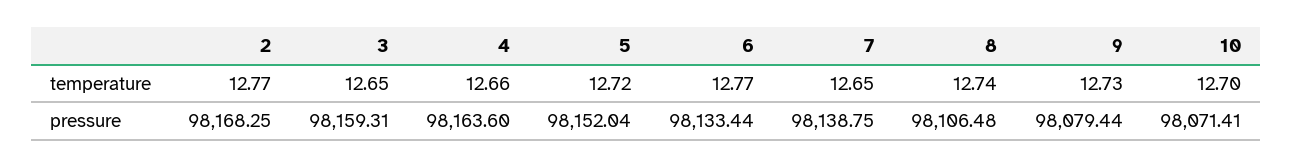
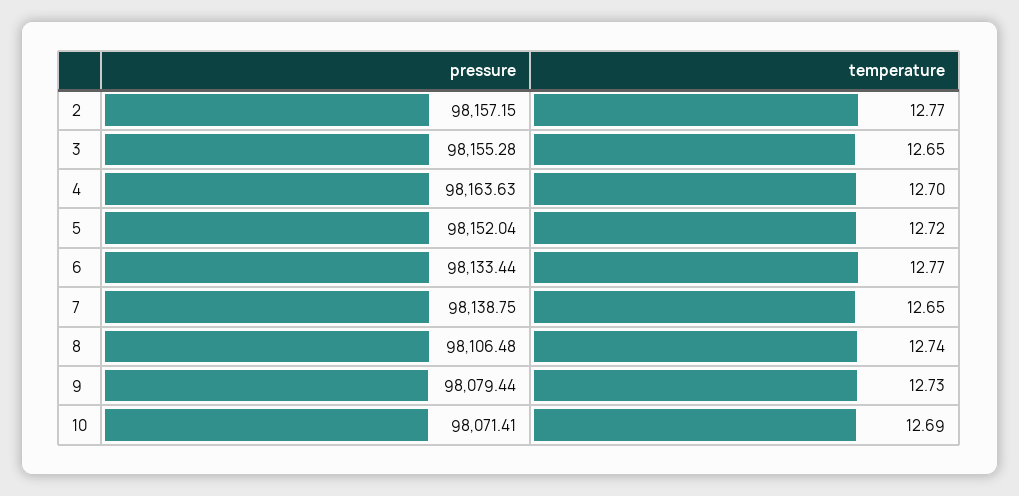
  {
    "2": {
      "temperature": 12.77,
-     "pressure": 98168.25
+     "pressure": 98157.15
    },
    "3": {
      "temperature": 12.65,
-     "pressure": 98159.31
+     "pressure": 98155.28
    },
    "4": {
-     "temperature": 12.66,
+     "temperature": 12.7,
-     "pressure": 98163.6
+     "pressure": 98163.63
    },
    "5": {
      "temperature": 12.72,
      "pressure": 98152.04
    },
    "6": {
      "temperature": 12.77,
      "pressure": 98133.44
    },
    "7": {
      "temperature": 12.65,
      "pressure": 98138.75
    },
    "8": {
      "temperature": 12.74,
      "pressure": 98106.48
    },
    "9": {
      "temperature": 12.73,
      "pressure": 98079.44
    },
    "10": {
-     "temperature": 12.7,
+     "temperature": 12.69,
      "pressure": 98071.41
    }
  }

